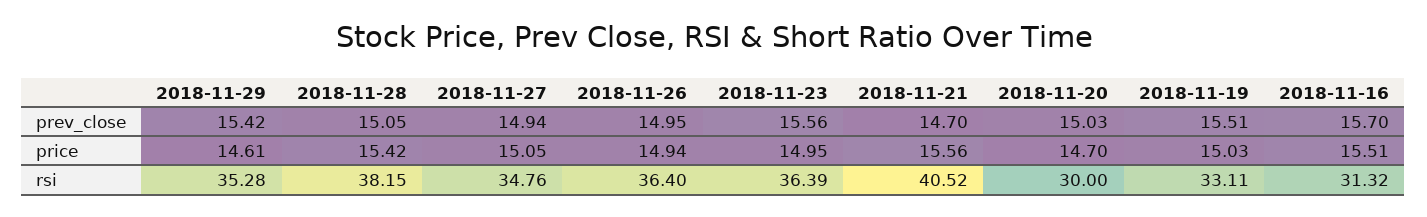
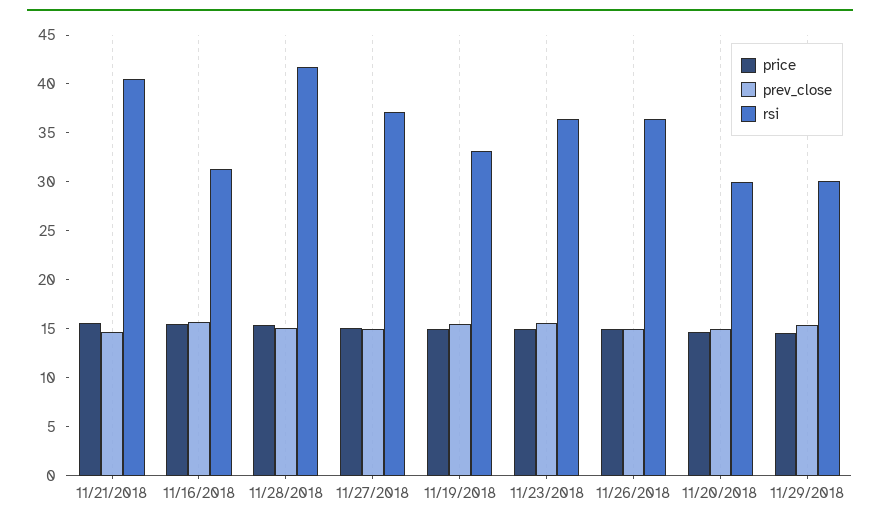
  {
    "prev_close": {
      "2018-11-29": 15.42,
      "2018-11-28": 15.05,
      "2018-11-27": 14.94,
      "2018-11-26": 14.95,
      "2018-11-23": 15.56,
      "2018-11-21": 14.7,
      "2018-11-20": 15.03,
      "2018-11-19": 15.51,
      "2018-11-16": 15.7
    },
    "price": {
      "2018-11-29": 14.61,
      "2018-11-28": 15.42,
      "2018-11-27": 15.05,
      "2018-11-26": 14.94,
      "2018-11-23": 14.95,
      "2018-11-21": 15.56,
      "2018-11-20": 14.7,
      "2018-11-19": 15.03,
      "2018-11-16": 15.51
    },
    "rsi": {
-     "2018-11-29": 35.28,
+     "2018-11-29": 30,
-     "2018-11-28": 38.15,
+     "2018-11-28": 42,
-     "2018-11-27": 34.76,
+     "2018-11-27": 37,
      "2018-11-26": 36.4,
      "2018-11-23": 36.39,
      "2018-11-21": 40.52,
      "2018-11-20": 30,
      "2018-11-19": 33.11,
      "2018-11-16": 31.32
    }
  }

